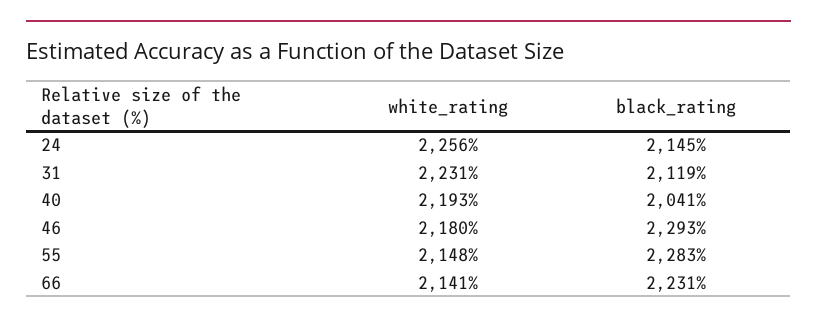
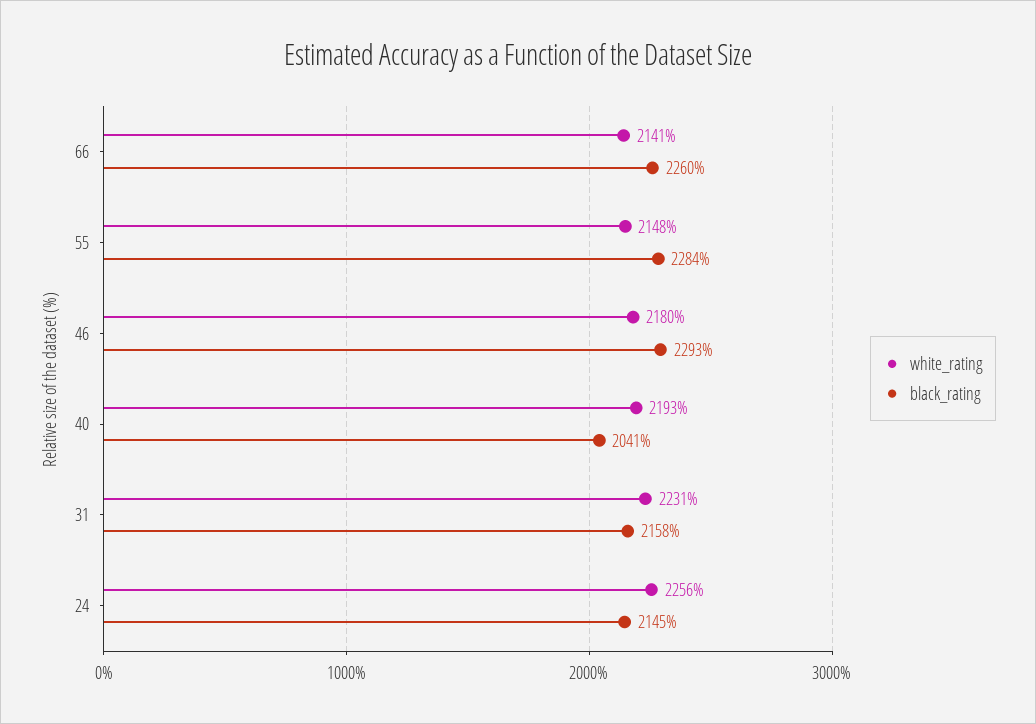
  {
    "white_rating": {
      "24": 2256,
      "31": 2231,
      "40": 2193,
      "46": 2180,
      "55": 2148,
      "66": 2141
    },
    "black_rating": {
      "24": 2145,
-     "31": 2119,
+     "31": 2158,
      "40": 2041,
      "46": 2293,
-     "55": 2283,
+     "55": 2284,
-     "66": 2231
+     "66": 2260
    }
  }

